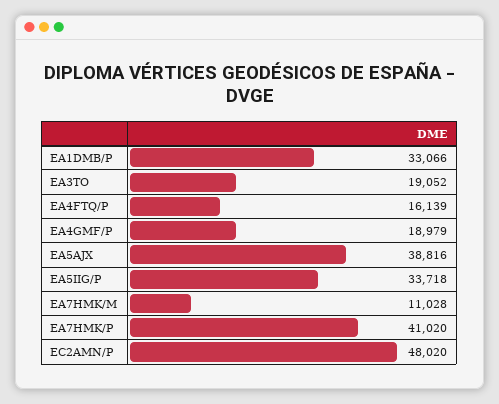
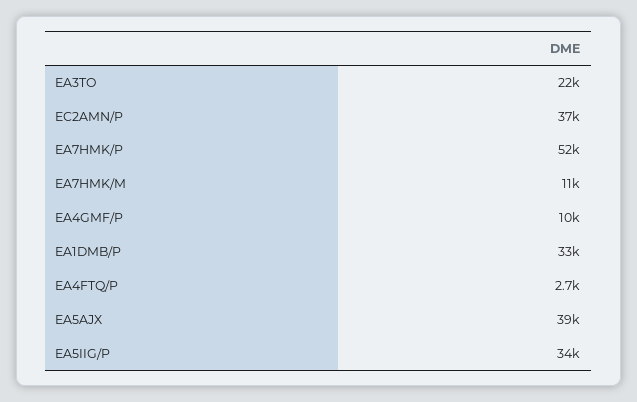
  {
    "EA1DMB/P": 33066,
-   "EA3TO": 19052,
+   "EA3TO": 22000,
-   "EA4FTQ/P": 16139,
+   "EA4FTQ/P": 2700,
-   "EA4GMF/P": 18979,
+   "EA4GMF/P": 10000,
    "EA5AJX": 38816,
    "EA5IIG/P": 33718,
    "EA7HMK/M": 11028,
-   "EA7HMK/P": 41020,
+   "EA7HMK/P": 52000,
-   "EC2AMN/P": 48020
+   "EC2AMN/P": 37000
  }

